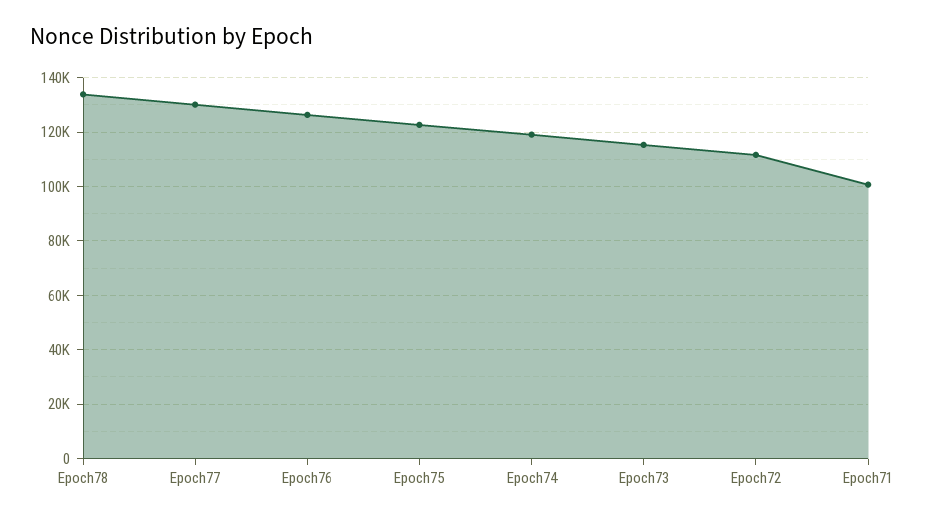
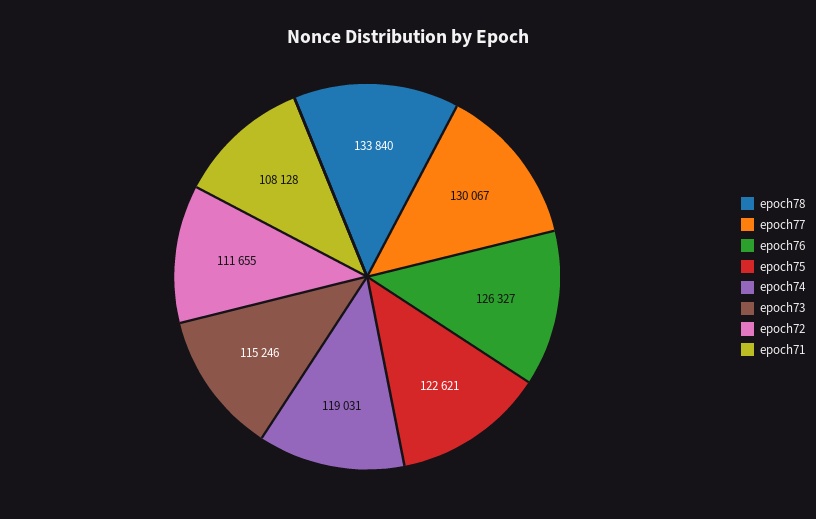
  {
    "Epoch78": 133840,
    "Epoch77": 130067,
    "Epoch76": 126327,
    "Epoch75": 122621,
    "Epoch74": 119031,
    "Epoch73": 115246,
    "Epoch72": 111655,
-   "Epoch71": 100000
+   "Epoch71": 108128
  }

